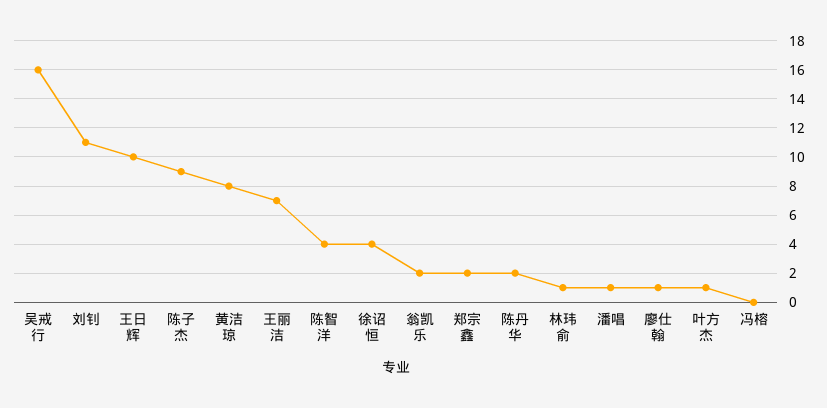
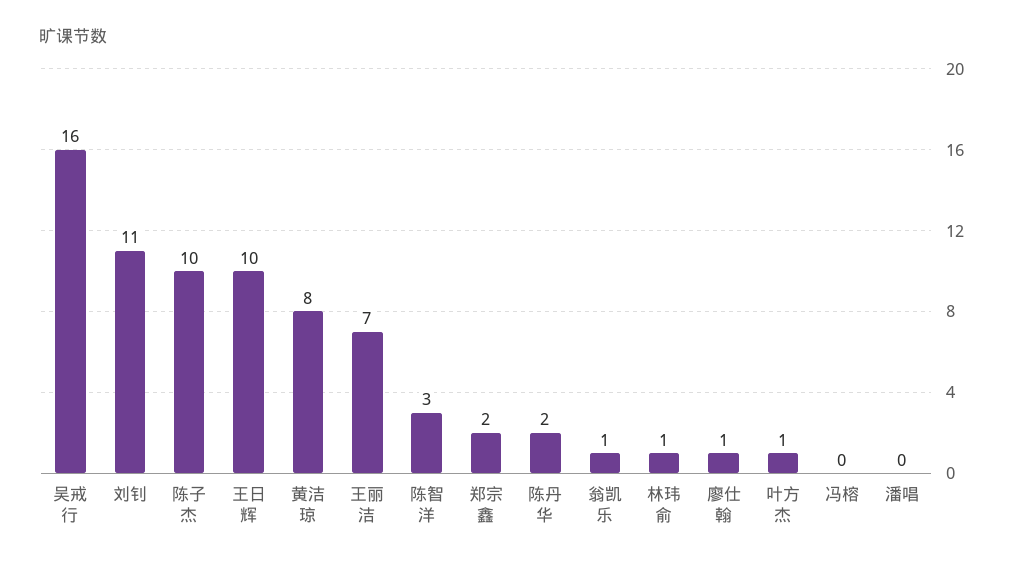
  {
    "吴戒行": 16,
    "刘钊": 11,
    "王日辉": 10,
-   "陈子杰": 9,
+   "陈子杰": 10,
    "黄洁琼": 8,
    "王丽洁": 7,
-   "陈智洋": 4,
+   "陈智洋": 3,
-   "徐诏恒": 4,
-   "翁凯乐": 2,
+   "翁凯乐": 1,
    "郑宗鑫": 2,
    "陈丹华": 2,
    "林玮俞": 1,
-   "潘唱": 1,
+   "潘唱": 0,
    "廖仕翰": 1,
    "叶方杰": 1,
    "冯榕": 0
  }

